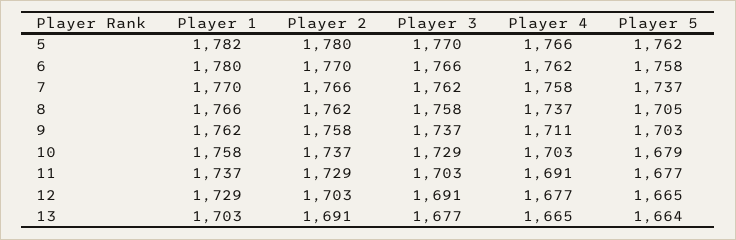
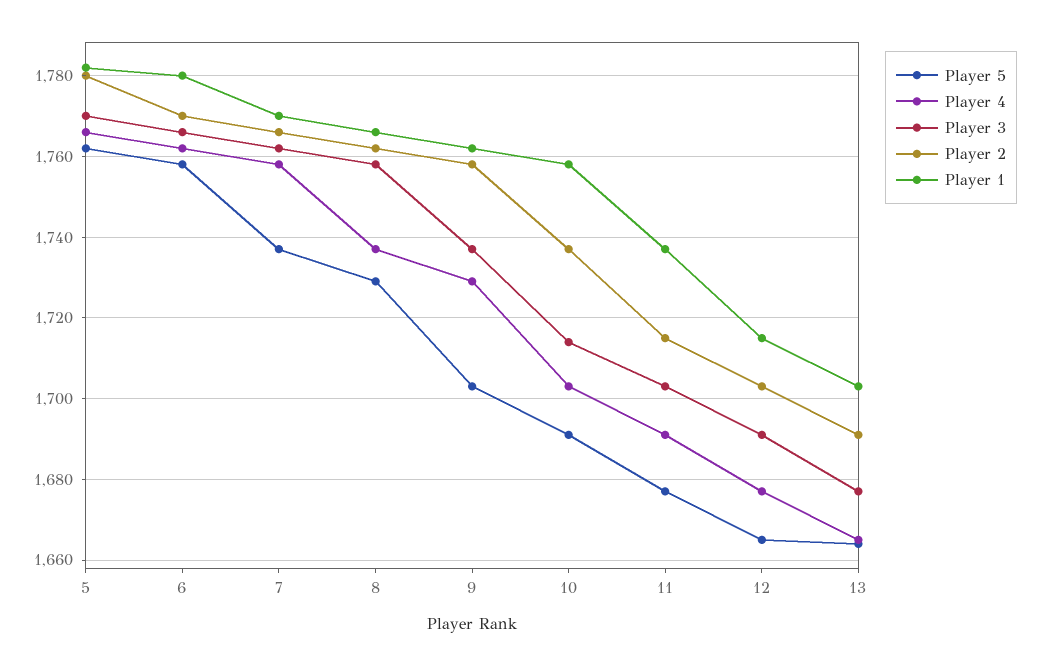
  {
    "Player 1": {
      "5": 1782,
      "6": 1780,
      "7": 1770,
      "8": 1766,
      "9": 1762,
      "10": 1758,
      "11": 1737,
-     "12": 1729,
+     "12": 1715,
      "13": 1703
    },
    "Player 2": {
      "5": 1780,
      "6": 1770,
      "7": 1766,
      "8": 1762,
      "9": 1758,
      "10": 1737,
-     "11": 1729,
+     "11": 1715,
      "12": 1703,
      "13": 1691
    },
    "Player 3": {
      "5": 1770,
      "6": 1766,
      "7": 1762,
      "8": 1758,
      "9": 1737,
-     "10": 1729,
+     "10": 1715,
      "11": 1703,
      "12": 1691,
      "13": 1677
    },
    "Player 4": {
      "5": 1766,
      "6": 1762,
      "7": 1758,
      "8": 1737,
-     "9": 1711,
+     "9": 1730,
      "10": 1703,
      "11": 1691,
      "12": 1677,
      "13": 1665
    },
    "Player 5": {
      "5": 1762,
      "6": 1758,
      "7": 1737,
-     "8": 1705,
+     "8": 1730,
      "9": 1703,
-     "10": 1679,
+     "10": 1690,
      "11": 1677,
      "12": 1665,
      "13": 1664
    }
  }

